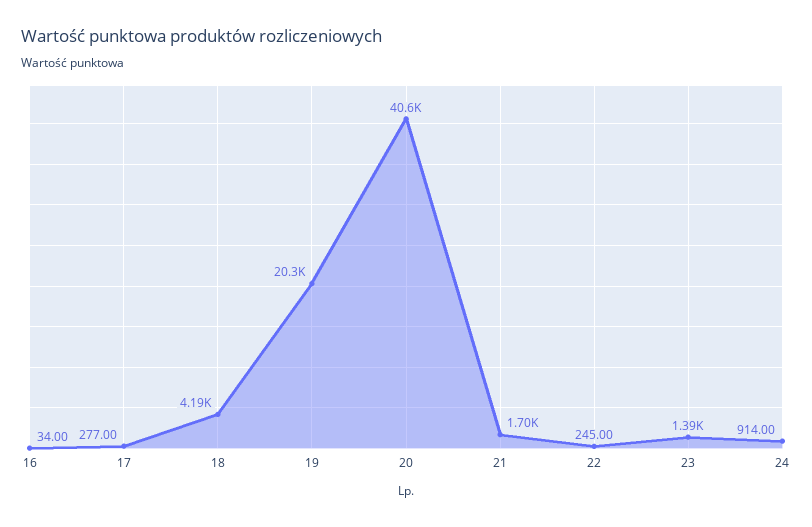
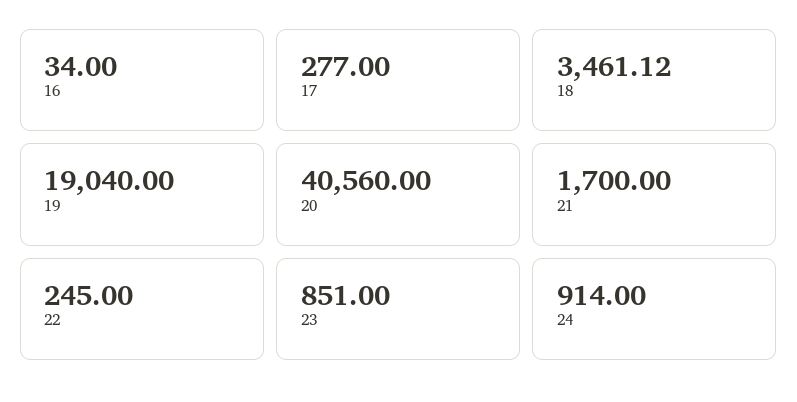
  {
    "16": 34,
    "17": 277,
-   "18": 4190,
+   "18": 3461.12,
-   "19": 20300,
+   "19": 19040,
    "20": 40560,
    "21": 1700,
    "22": 245,
-   "23": 1390,
+   "23": 851,
    "24": 914
  }

